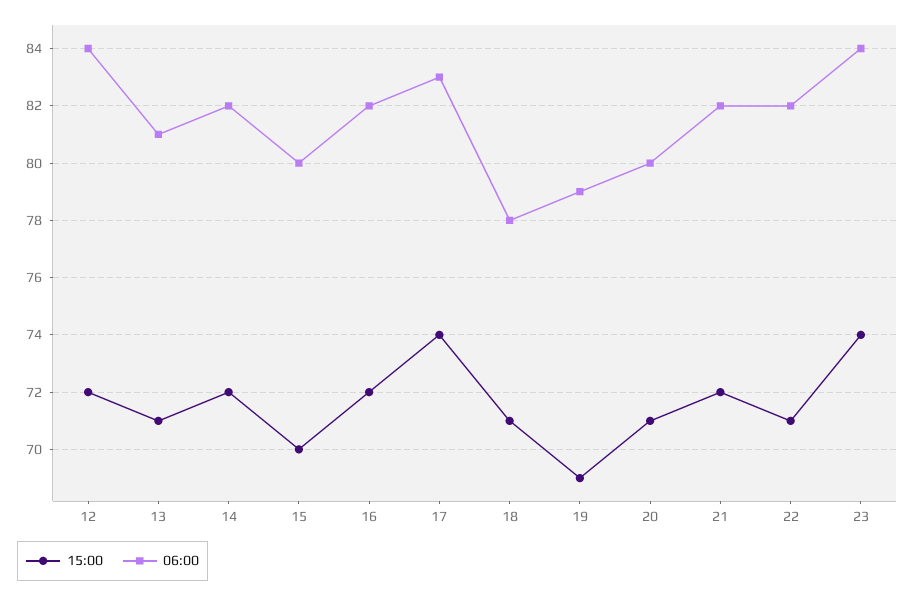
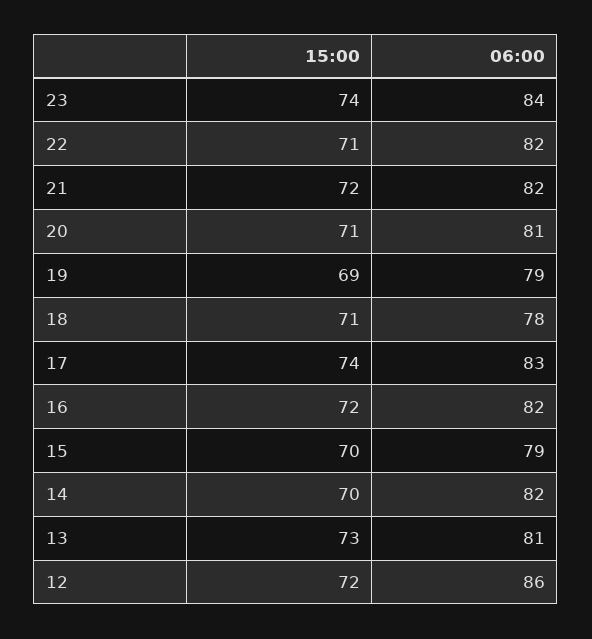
  {
    "15:00": {
      "12": 72,
-     "13": 71,
+     "13": 73,
-     "14": 72,
+     "14": 70,
      "15": 70,
      "16": 72,
      "17": 74,
      "18": 71,
      "19": 69,
      "20": 71,
      "21": 72,
      "22": 71,
      "23": 74
    },
    "06:00": {
-     "12": 84,
+     "12": 86,
      "13": 81,
      "14": 82,
-     "15": 80,
+     "15": 79,
      "16": 82,
      "17": 83,
      "18": 78,
      "19": 79,
-     "20": 80,
+     "20": 81,
      "21": 82,
      "22": 82,
      "23": 84
    }
  }

